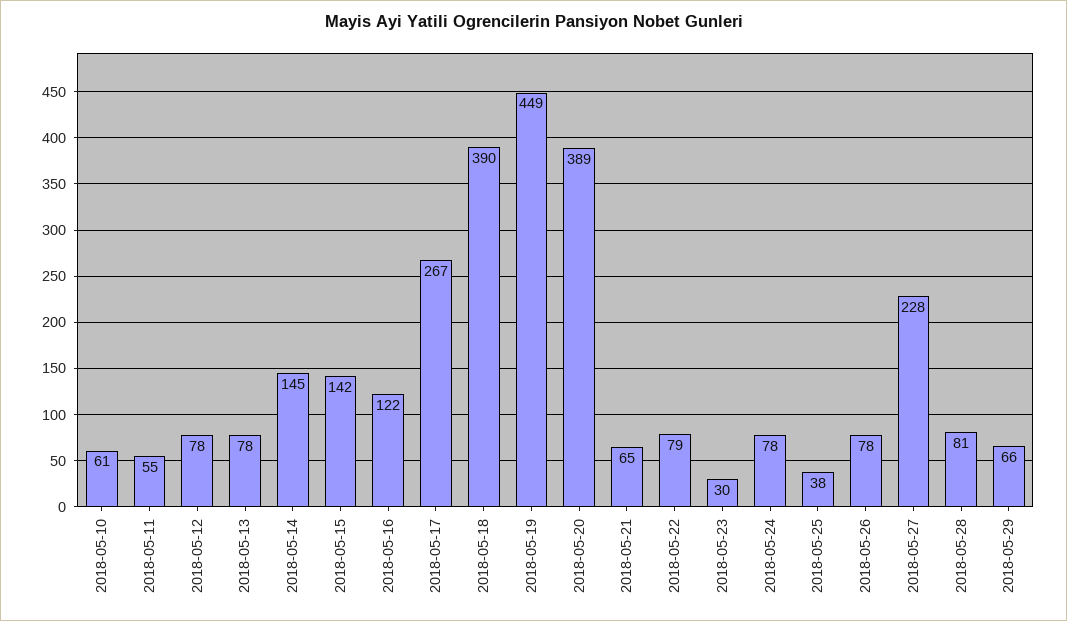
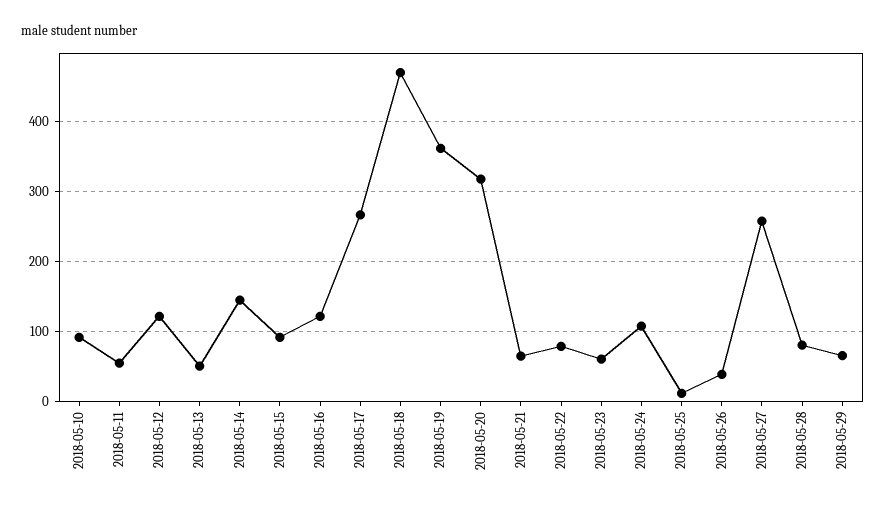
  {
-   "2018-05-10": 61,
+   "2018-05-10": 90,
    "2018-05-11": 55,
-   "2018-05-12": 78,
+   "2018-05-12": 120,
-   "2018-05-13": 78,
+   "2018-05-13": 50,
    "2018-05-14": 145,
-   "2018-05-15": 142,
+   "2018-05-15": 90,
    "2018-05-16": 122,
    "2018-05-17": 267,
-   "2018-05-18": 390,
+   "2018-05-18": 470,
-   "2018-05-19": 449,
+   "2018-05-19": 360,
-   "2018-05-20": 389,
+   "2018-05-20": 320,
    "2018-05-21": 65,
    "2018-05-22": 79,
-   "2018-05-23": 30,
+   "2018-05-23": 60,
-   "2018-05-24": 78,
+   "2018-05-24": 110,
-   "2018-05-25": 38,
+   "2018-05-25": 10,
-   "2018-05-26": 78,
+   "2018-05-26": 40,
-   "2018-05-27": 228,
+   "2018-05-27": 260,
    "2018-05-28": 81,
    "2018-05-29": 66
  }

